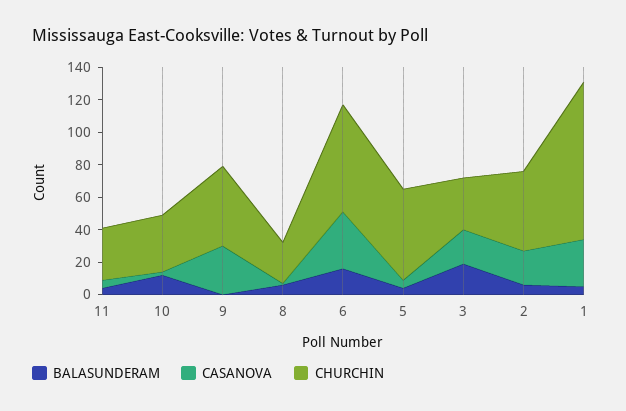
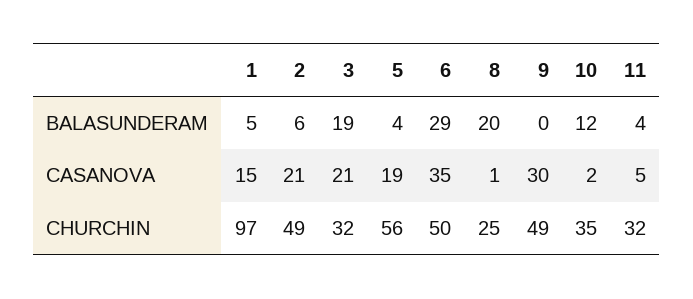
  {
    "BALASUNDERAM": {
      "11": 4,
      "10": 12,
      "9": 0,
-     "8": 5,
+     "8": 20,
-     "6": 15,
+     "6": 29,
      "5": 4,
      "3": 19,
      "2": 6,
      "1": 5
    },
    "CASANOVA": {
      "11": 5,
      "10": 2,
      "9": 30,
      "8": 1,
      "6": 35,
-     "5": 5,
+     "5": 19,
      "3": 21,
      "2": 21,
-     "1": 30
+     "1": 15
    },
    "CHURCHIN": {
      "11": 32,
      "10": 35,
      "9": 49,
      "8": 25,
-     "6": 65,
+     "6": 50,
      "5": 56,
      "3": 32,
      "2": 49,
      "1": 97
    }
  }

